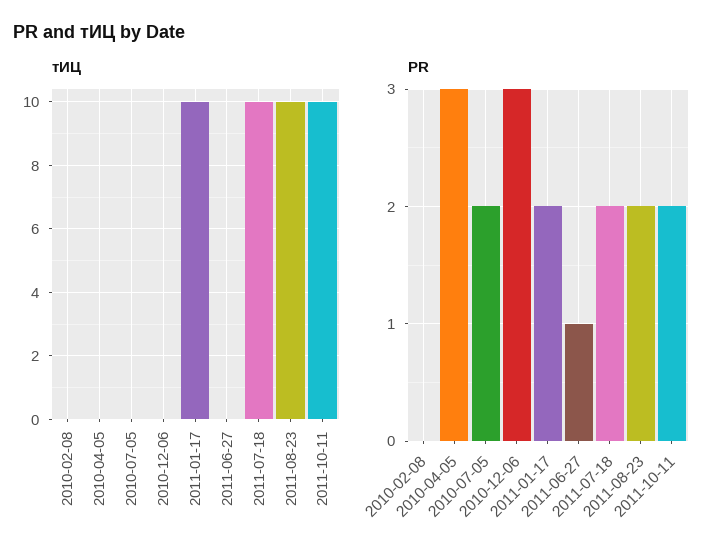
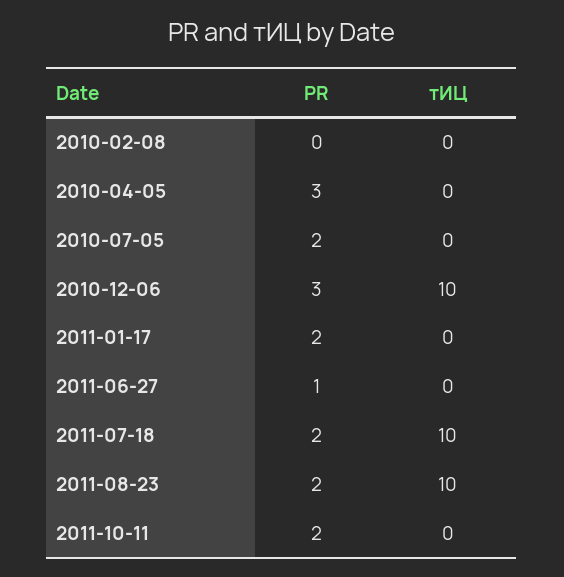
  {
    "тИЦ": {
      "2010-02-08": 0,
      "2010-04-05": 0,
      "2010-07-05": 0,
-     "2010-12-06": 0,
+     "2010-12-06": 10,
-     "2011-01-17": 10,
+     "2011-01-17": 0,
      "2011-06-27": 0,
      "2011-07-18": 10,
      "2011-08-23": 10,
-     "2011-10-11": 10
+     "2011-10-11": 0
    },
    "PR": {
      "2010-02-08": 0,
      "2010-04-05": 3,
      "2010-07-05": 2,
      "2010-12-06": 3,
      "2011-01-17": 2,
      "2011-06-27": 1,
      "2011-07-18": 2,
      "2011-08-23": 2,
      "2011-10-11": 2
    }
  }

